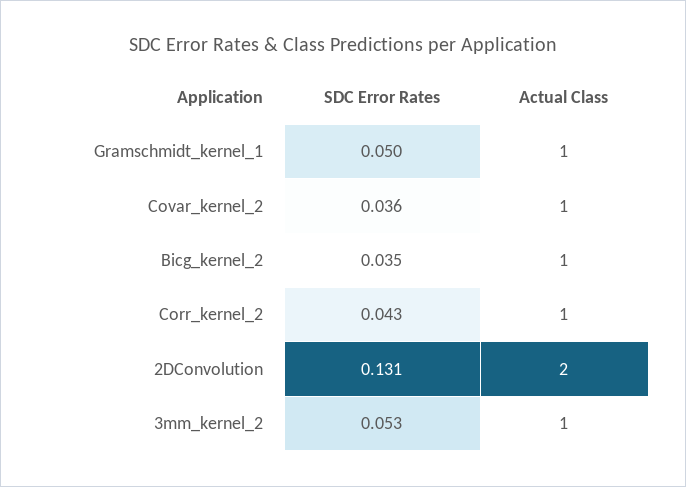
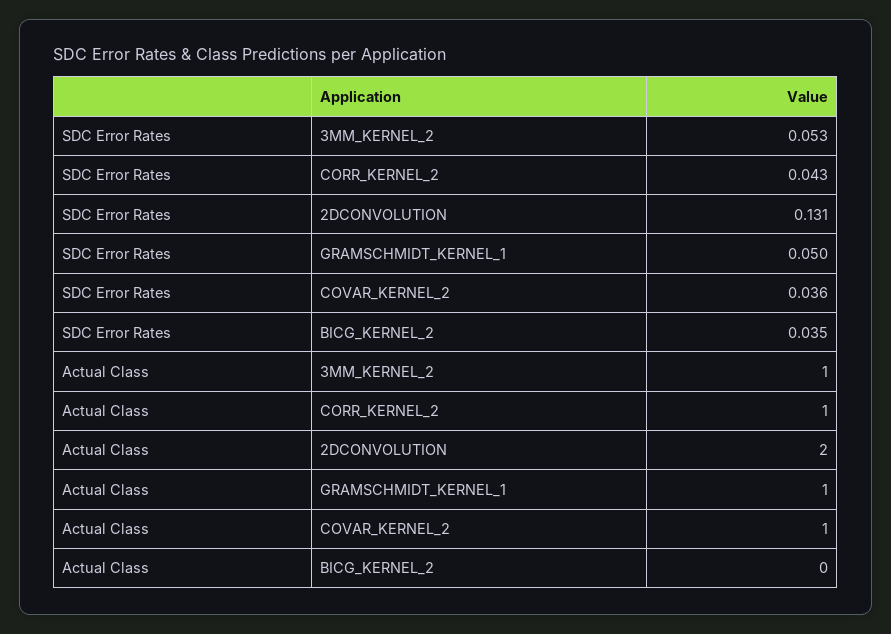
  {
    "SDC Error Rates": {
      "Gramschmidt_kernel_1": 0.05,
      "Covar_kernel_2": 0.036,
      "Bicg_kernel_2": 0.035,
      "Corr_kernel_2": 0.043,
      "2DConvolution": 0.131,
      "3mm_kernel_2": 0.053
    },
    "Actual Class": {
      "Gramschmidt_kernel_1": 1,
      "Covar_kernel_2": 1,
-     "Bicg_kernel_2": 1,
+     "Bicg_kernel_2": 0,
      "Corr_kernel_2": 1,
      "2DConvolution": 2,
      "3mm_kernel_2": 1
    }
  }

